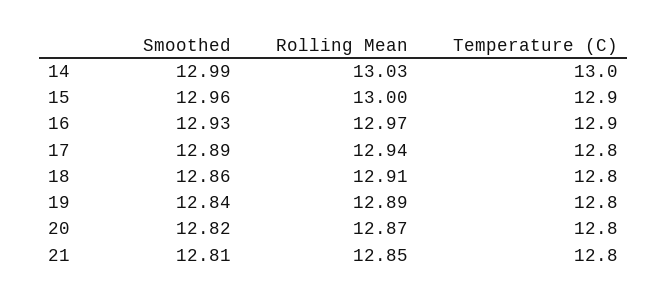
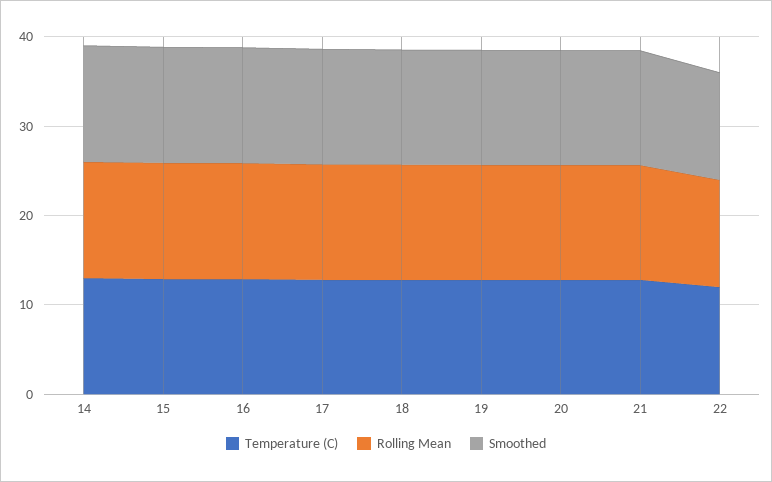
  {
    "Smoothed": {
      "14": 12.99,
      "15": 12.96,
      "16": 12.93,
      "17": 12.89,
      "18": 12.86,
      "19": 12.84,
      "20": 12.82,
-     "21": 12.81
+     "21": 12.81,
+     "22": 12
    },
    "Rolling Mean": {
      "14": 13.03,
      "15": 13,
      "16": 12.97,
      "17": 12.94,
      "18": 12.91,
      "19": 12.89,
      "20": 12.87,
-     "21": 12.85
+     "21": 12.85,
+     "22": 12
    },
    "Temperature (C)": {
      "14": 13,
      "15": 12.9,
      "16": 12.9,
      "17": 12.8,
      "18": 12.8,
      "19": 12.8,
      "20": 12.8,
-     "21": 12.8
+     "21": 12.8,
+     "22": 12
    }
  }

